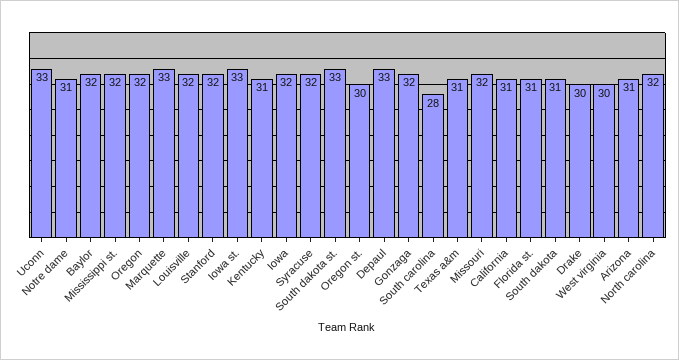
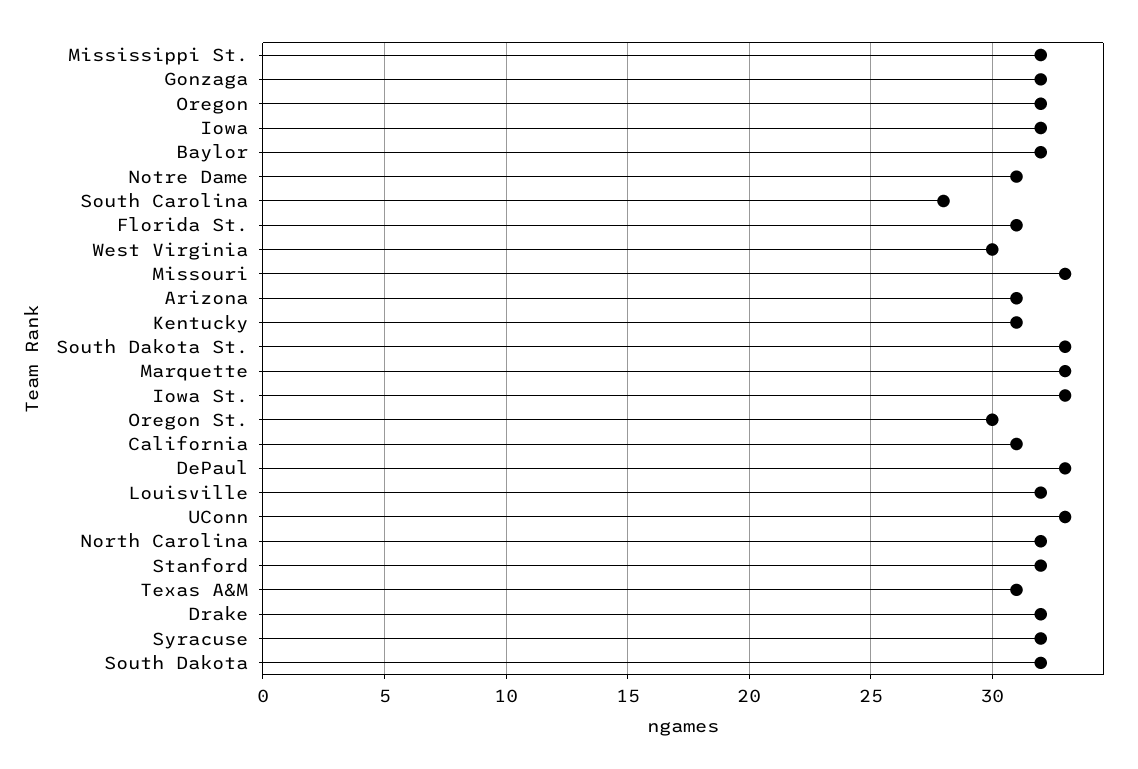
  {
    "Uconn": 33,
    "Notre dame": 31,
    "Baylor": 32,
    "Mississippi st.": 32,
    "Oregon": 32,
    "Marquette": 33,
    "Louisville": 32,
    "Stanford": 32,
    "Iowa st.": 33,
    "Kentucky": 31,
    "Iowa": 32,
    "Syracuse": 32,
    "South dakota st.": 33,
    "Oregon st.": 30,
    "Depaul": 33,
    "Gonzaga": 32,
    "South carolina": 28,
    "Texas a&m": 31,
-   "Missouri": 32,
+   "Missouri": 33,
    "California": 31,
    "Florida st.": 31,
-   "South dakota": 31,
+   "South dakota": 32,
-   "Drake": 30,
+   "Drake": 32,
    "West virginia": 30,
    "Arizona": 31,
    "North carolina": 32
  }

